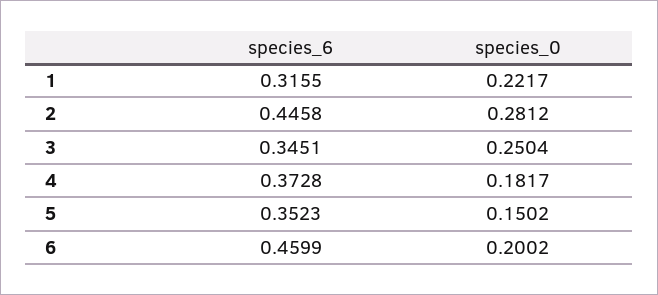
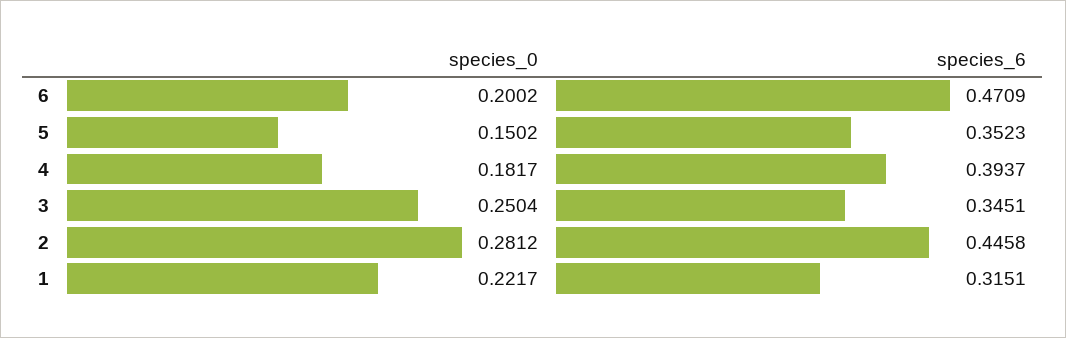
  {
    "species_6": {
-     "1": 0.3155,
+     "1": 0.3151,
      "2": 0.4458,
      "3": 0.3451,
-     "4": 0.3728,
+     "4": 0.3937,
      "5": 0.3523,
-     "6": 0.4599
+     "6": 0.4709
    },
    "species_0": {
      "1": 0.2217,
      "2": 0.2812,
      "3": 0.2504,
      "4": 0.1817,
      "5": 0.1502,
      "6": 0.2002
    }
  }

